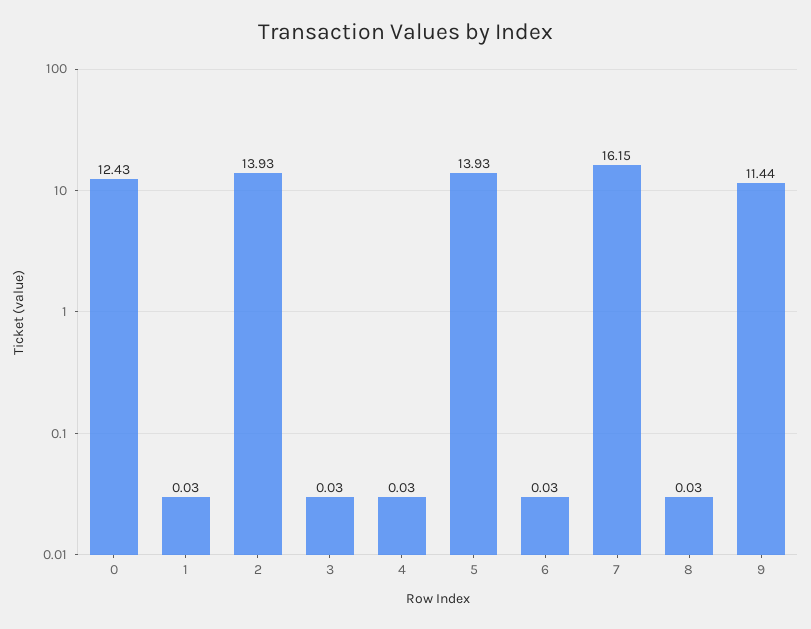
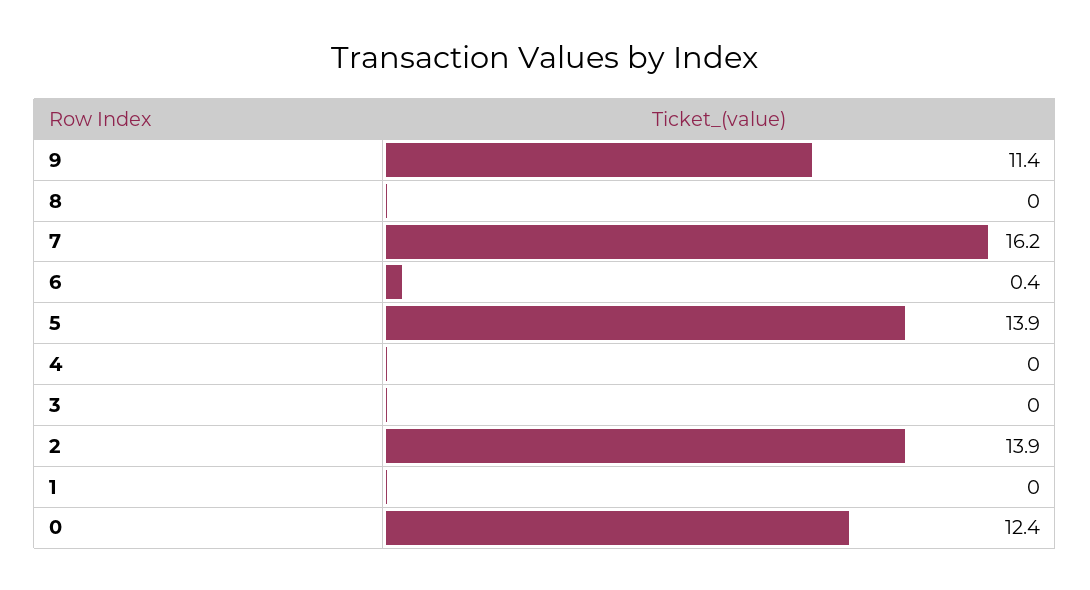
  {
    "0": 12.43,
    "1": 0.03,
    "2": 13.93,
    "3": 0.03,
    "4": 0.03,
    "5": 13.93,
-   "6": 0.03,
+   "6": 0.4,
    "7": 16.15,
    "8": 0.03,
    "9": 11.44
  }

